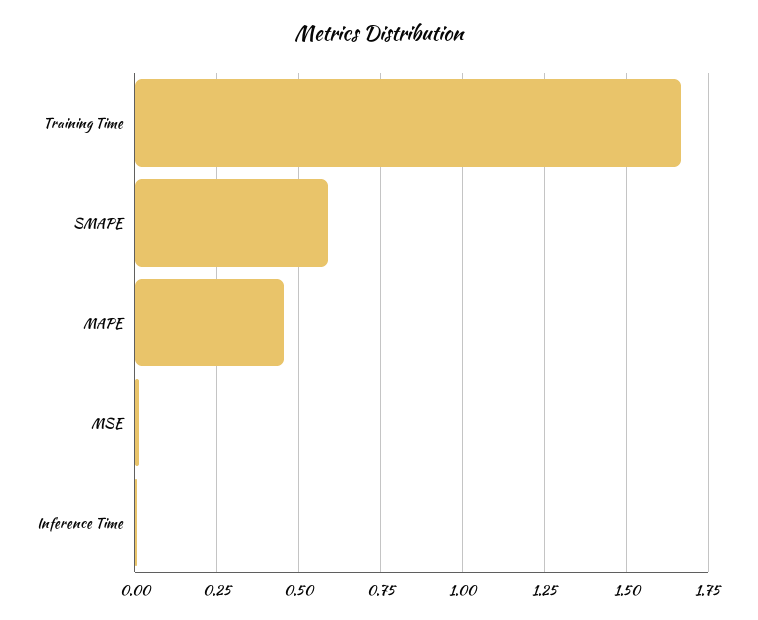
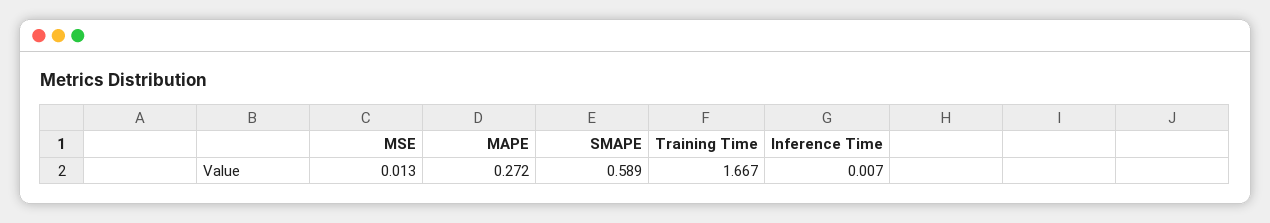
  {
    "Training Time": 1.667,
    "SMAPE": 0.589,
-   "MAPE": 0.45,
+   "MAPE": 0.272,
    "MSE": 0.013,
    "Inference Time": 0.007
  }

